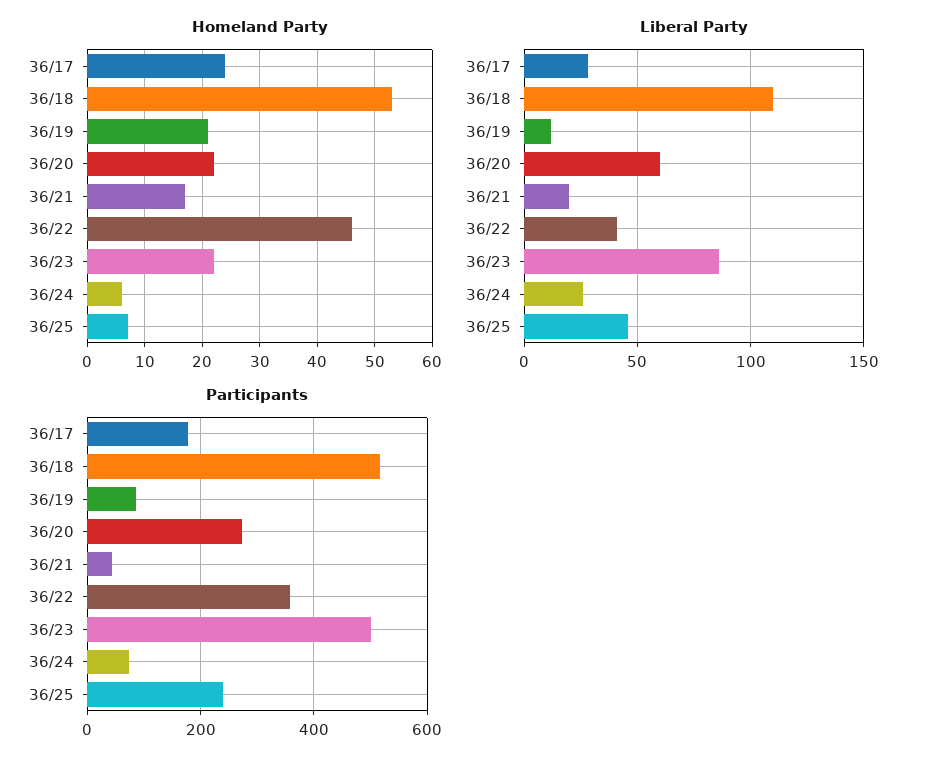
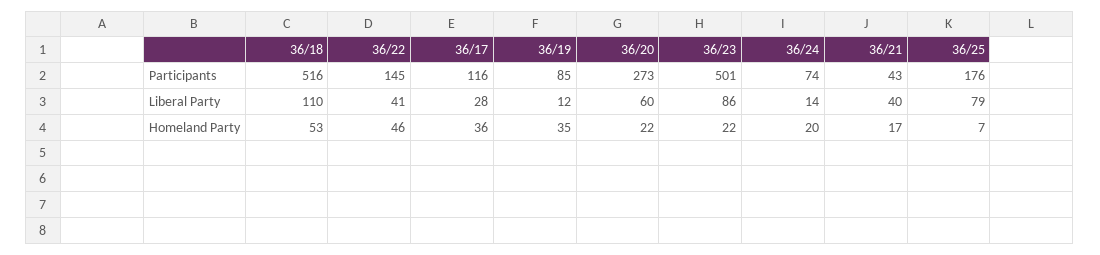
  {
    "Homeland Party": {
-     "36/17": 25,
+     "36/17": 36,
      "36/18": 53,
-     "36/19": 20,
+     "36/19": 35,
      "36/20": 22,
      "36/21": 17,
      "36/22": 46,
      "36/23": 22,
-     "36/24": 5,
+     "36/24": 20,
      "36/25": 7
    },
    "Liberal Party": {
      "36/17": 28,
      "36/18": 110,
      "36/19": 12,
      "36/20": 60,
-     "36/21": 20,
+     "36/21": 40,
      "36/22": 41,
      "36/23": 86,
-     "36/24": 25,
+     "36/24": 14,
-     "36/25": 45
+     "36/25": 79
    },
    "Participants": {
-     "36/17": 180,
+     "36/17": 116,
      "36/18": 516,
      "36/19": 85,
      "36/20": 273,
      "36/21": 43,
-     "36/22": 360,
+     "36/22": 145,
      "36/23": 501,
      "36/24": 74,
-     "36/25": 240
+     "36/25": 176
    }
  }

